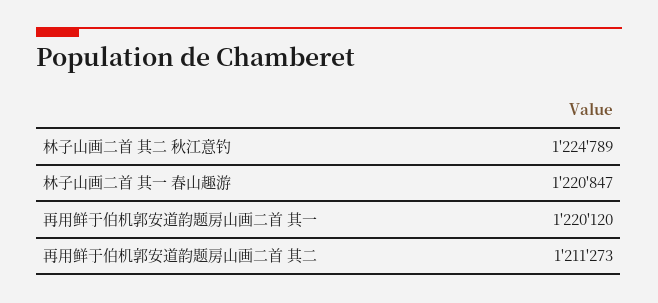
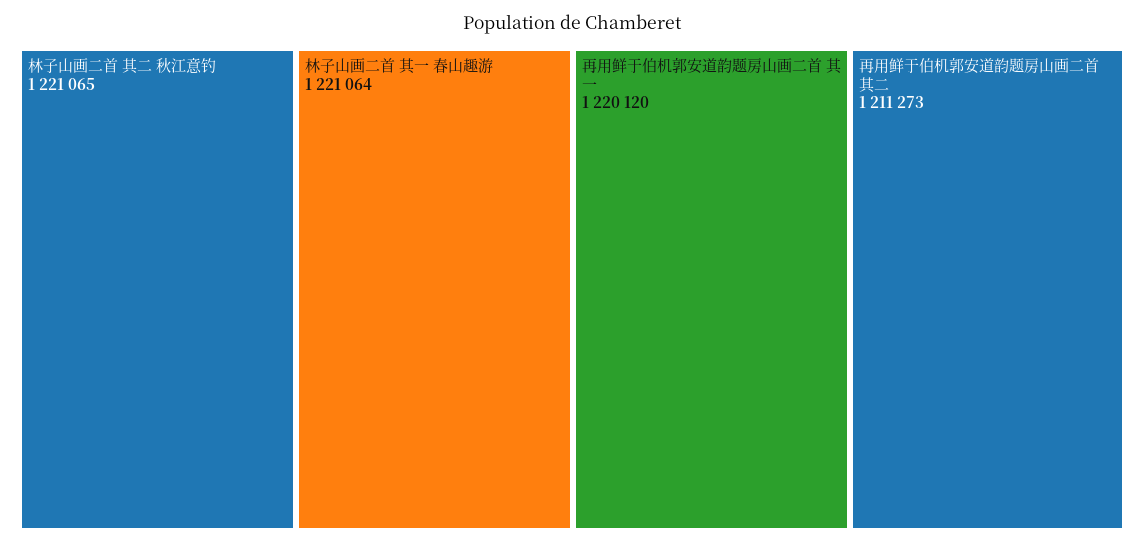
  {
-   "林子山画二首 其二 秋江意钓": 1224789,
+   "林子山画二首 其二 秋江意钓": 1221065,
-   "林子山画二首 其一 春山趣游": 1220847,
+   "林子山画二首 其一 春山趣游": 1221064,
    "再用鲜于伯机郭安道韵题房山画二首 其一": 1220120,
    "再用鲜于伯机郭安道韵题房山画二首 其二": 1211273
  }

